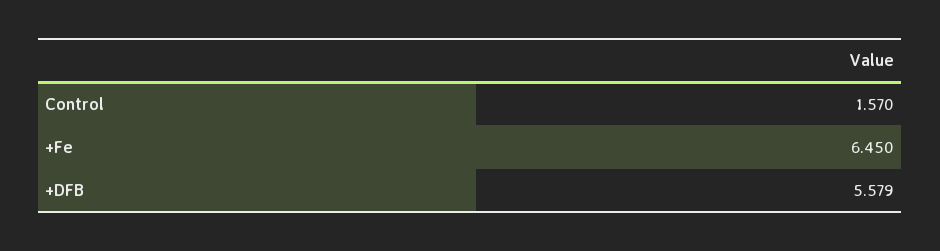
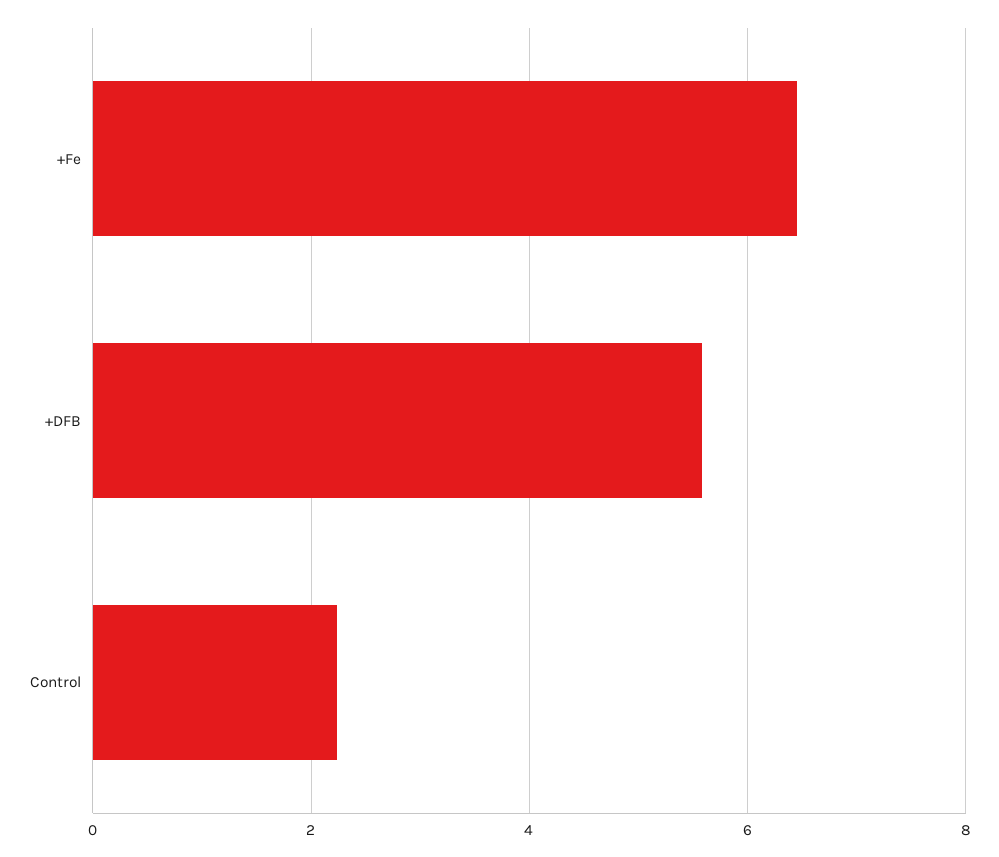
  {
-   "Control": 1.57,
+   "Control": 2.2,
    "+Fe": 6.45,
    "+DFB": 5.579
  }

